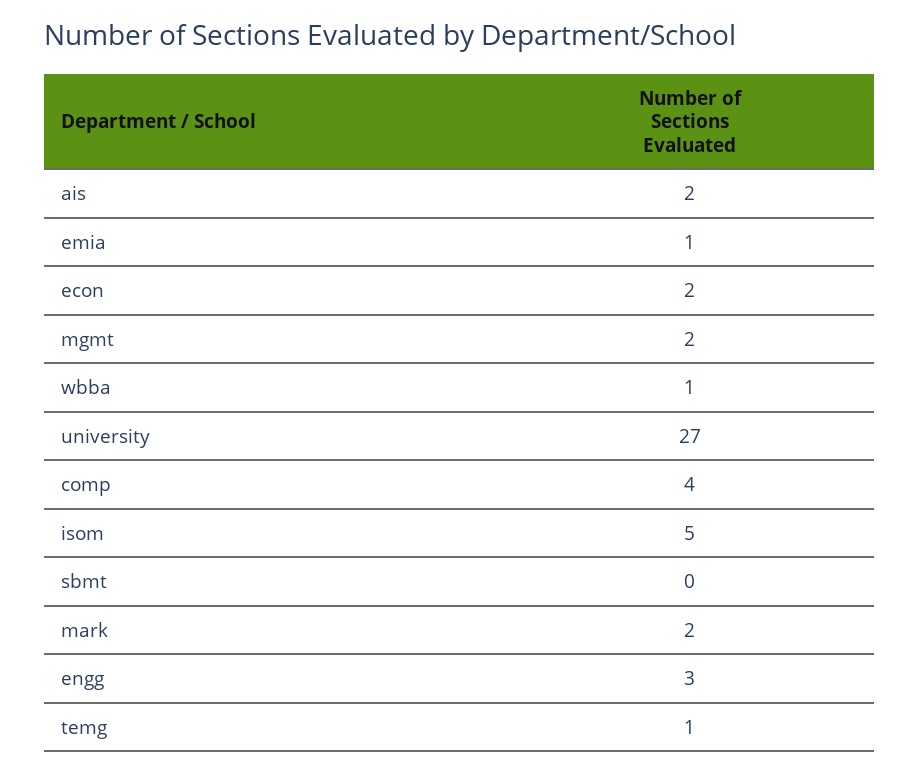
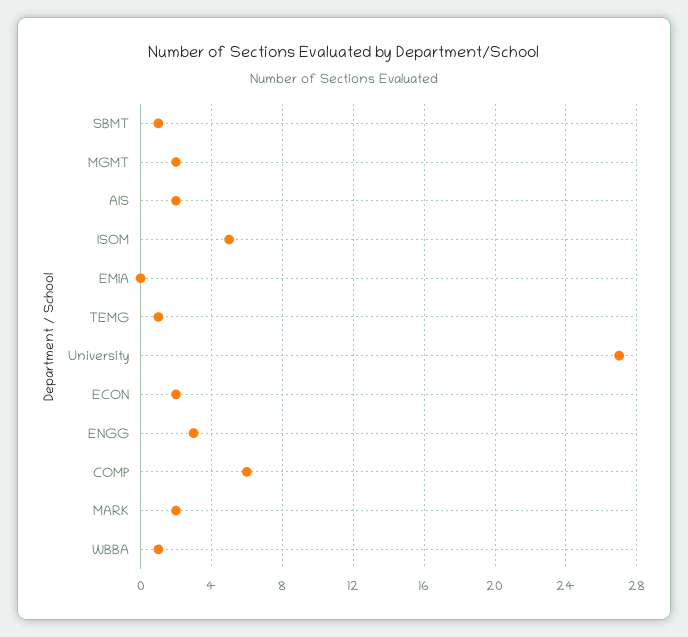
  {
    "ais": 2,
-   "emia": 1,
+   "emia": 0,
    "econ": 2,
    "mgmt": 2,
    "wbba": 1,
    "university": 27,
-   "comp": 4,
+   "comp": 6,
    "isom": 5,
-   "sbmt": 0,
+   "sbmt": 1,
    "mark": 2,
    "engg": 3,
    "temg": 1
  }

